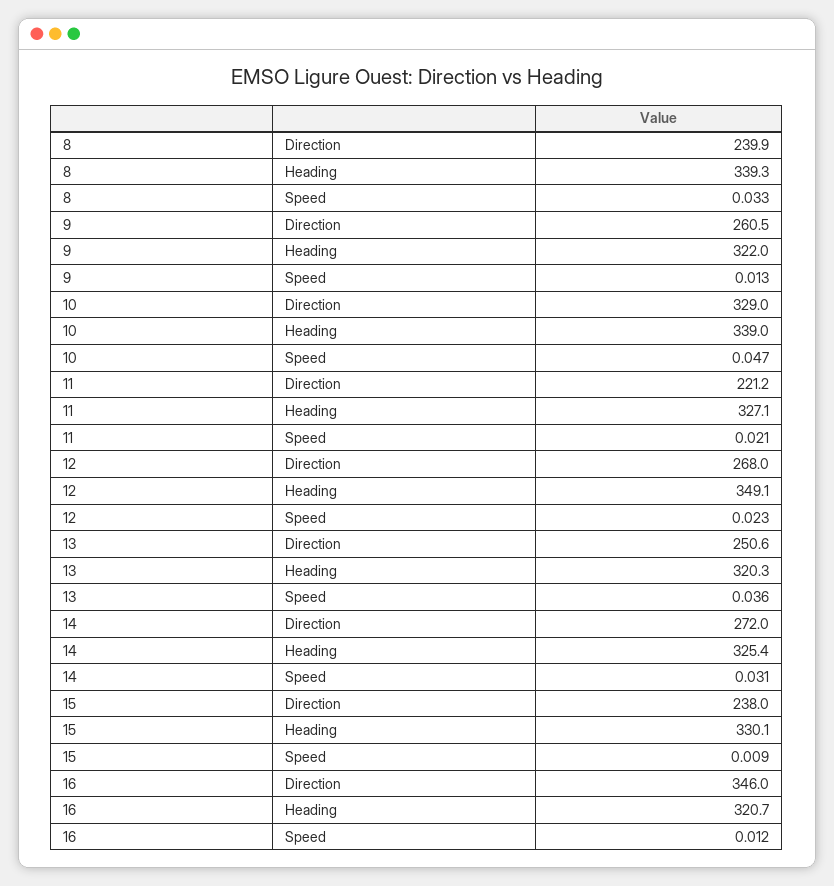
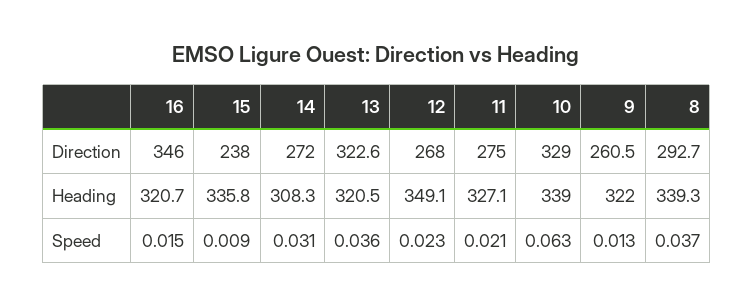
  {
    "8": {
-     "Direction": 239.9,
+     "Direction": 292.7,
      "Heading": 339.3,
-     "Speed": 0.033
+     "Speed": 0.037
    },
    "9": {
      "Direction": 260.5,
      "Heading": 322,
      "Speed": 0.013
    },
    "10": {
      "Direction": 329,
      "Heading": 339,
-     "Speed": 0.047
+     "Speed": 0.063
    },
    "11": {
-     "Direction": 221.2,
+     "Direction": 275,
      "Heading": 327.1,
      "Speed": 0.021
    },
    "12": {
      "Direction": 268,
      "Heading": 349.1,
      "Speed": 0.023
    },
    "13": {
-     "Direction": 250.6,
+     "Direction": 322.6,
-     "Heading": 320.3,
+     "Heading": 320.5,
      "Speed": 0.036
    },
    "14": {
      "Direction": 272,
-     "Heading": 325.4,
+     "Heading": 308.3,
      "Speed": 0.031
    },
    "15": {
      "Direction": 238,
-     "Heading": 330.1,
+     "Heading": 335.8,
      "Speed": 0.009
    },
    "16": {
      "Direction": 346,
      "Heading": 320.7,
-     "Speed": 0.012
+     "Speed": 0.015
    }
  }

